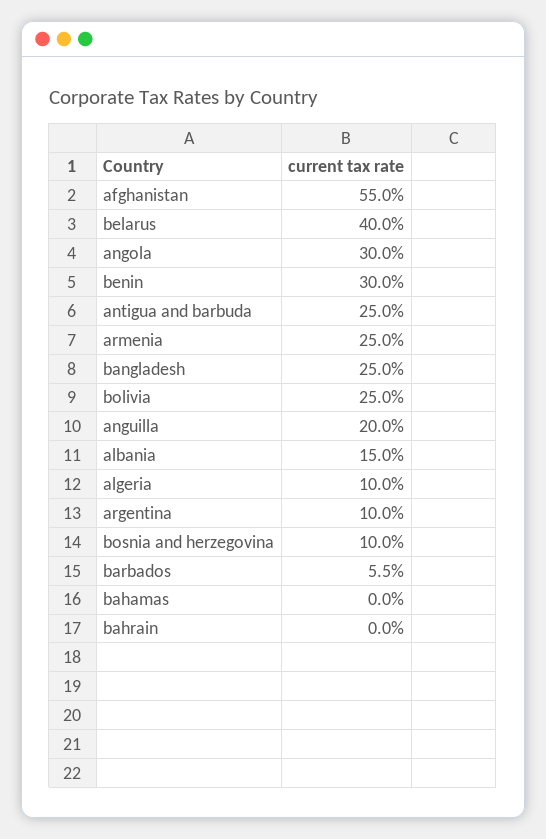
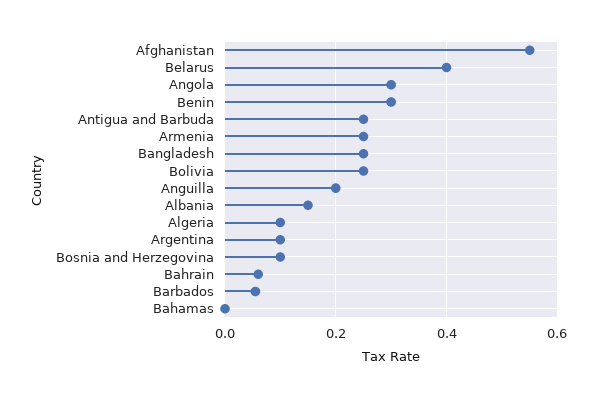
  {
    "afghanistan": 0.55,
    "belarus": 0.4,
    "angola": 0.3,
    "benin": 0.3,
    "antigua and barbuda": 0.25,
    "armenia": 0.25,
    "bangladesh": 0.25,
    "bolivia": 0.25,
    "anguilla": 0.2,
    "albania": 0.15,
    "algeria": 0.1,
    "argentina": 0.1,
    "bosnia and herzegovina": 0.1,
    "barbados": 0.055,
    "bahamas": 0,
-   "bahrain": 0
+   "bahrain": 0.06
  }

